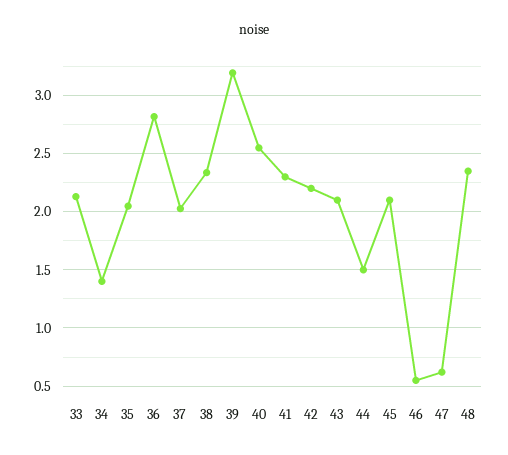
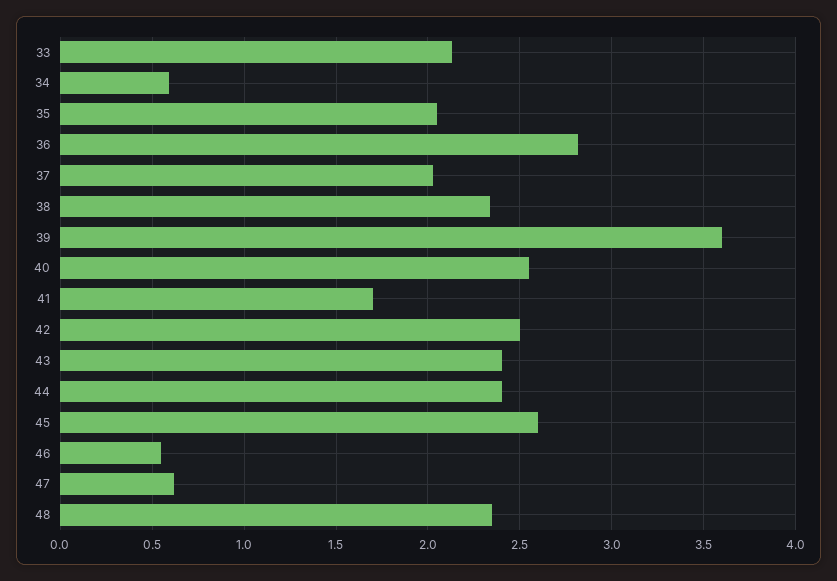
  {
    "33": 2.15,
-   "34": 1.4,
+   "34": 0.6,
    "35": 2.05,
    "36": 2.8,
    "37": 2.05,
    "38": 2.35,
-   "39": 3.2,
+   "39": 3.6,
    "40": 2.55,
-   "41": 2.3,
+   "41": 1.7,
-   "42": 2.2,
+   "42": 2.5,
-   "43": 2.1,
+   "43": 2.4,
-   "44": 1.5,
+   "44": 2.4,
-   "45": 2.1,
+   "45": 2.6,
    "46": 0.55,
    "47": 0.6,
    "48": 2.35
  }

